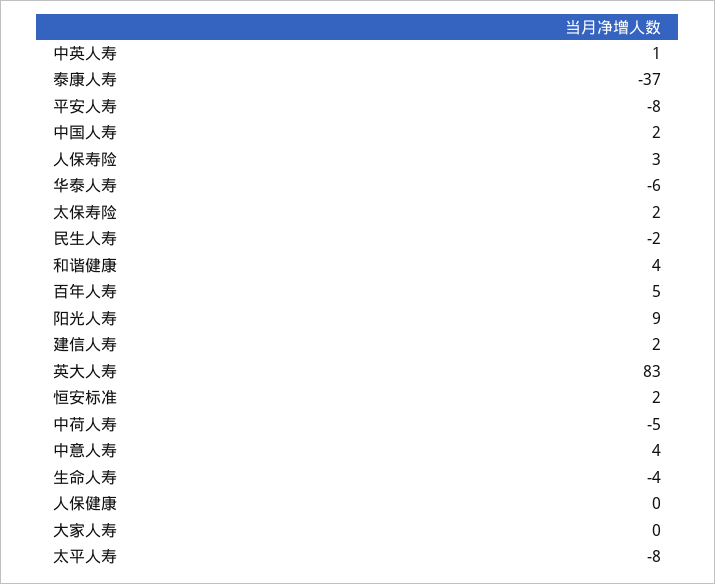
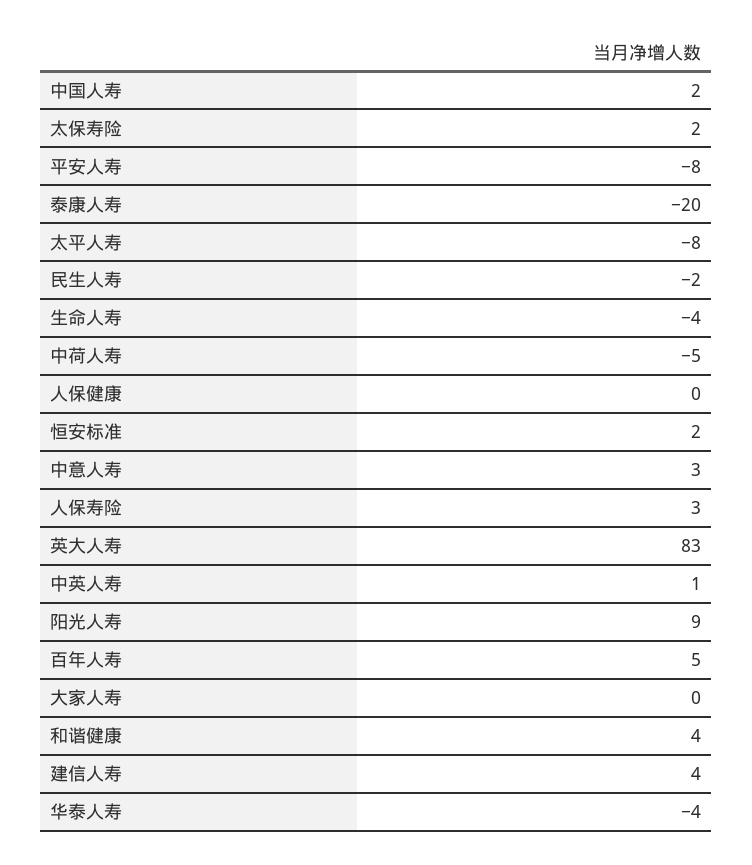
  {
    "中英人寿": 1,
-   "泰康人寿": -37,
+   "泰康人寿": -20,
    "平安人寿": -8,
    "中国人寿": 2,
    "人保寿险": 3,
-   "华泰人寿": -6,
+   "华泰人寿": -4,
    "太保寿险": 2,
    "民生人寿": -2,
    "和谐健康": 4,
    "百年人寿": 5,
    "阳光人寿": 9,
-   "建信人寿": 2,
+   "建信人寿": 4,
    "英大人寿": 83,
    "恒安标准": 2,
    "中荷人寿": -5,
-   "中意人寿": 4,
+   "中意人寿": 3,
    "生命人寿": -4,
    "人保健康": 0,
    "大家人寿": 0,
    "太平人寿": -8
  }

